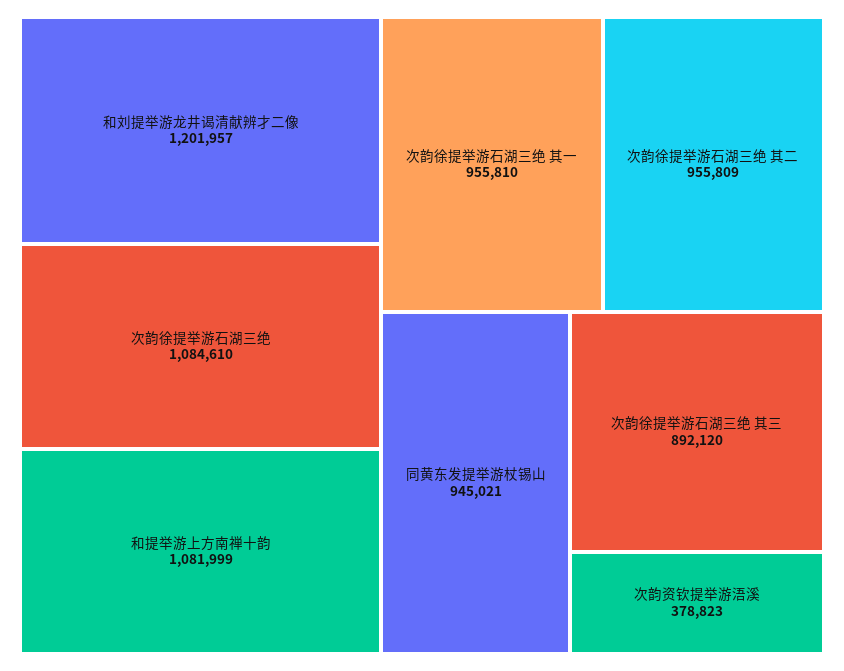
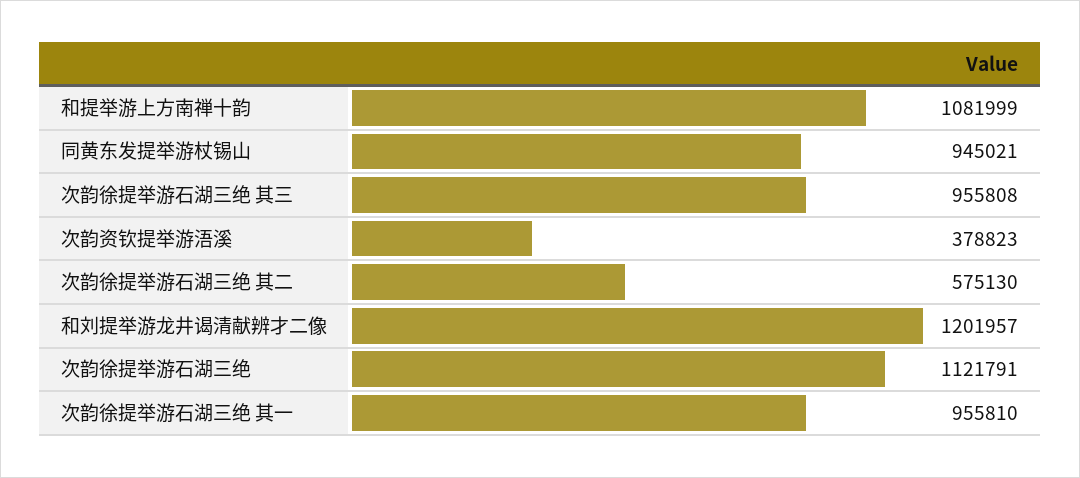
  {
    "和刘提举游龙井谒清献辨才二像": 1201957,
-   "次韵徐提举游石湖三绝": 1084610,
+   "次韵徐提举游石湖三绝": 1121791,
    "和提举游上方南禅十韵": 1081999,
    "次韵徐提举游石湖三绝 其一": 955810,
-   "次韵徐提举游石湖三绝 其二": 955809,
+   "次韵徐提举游石湖三绝 其二": 575130,
    "同黄东发提举游杖锡山": 945021,
-   "次韵徐提举游石湖三绝 其三": 892120,
+   "次韵徐提举游石湖三绝 其三": 955808,
    "次韵资钦提举游浯溪": 378823
  }

